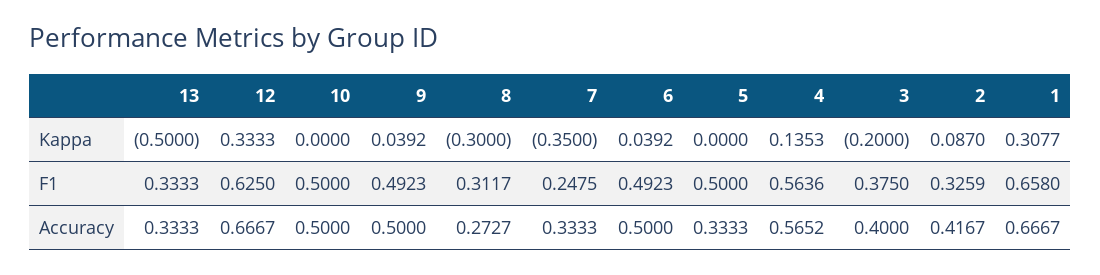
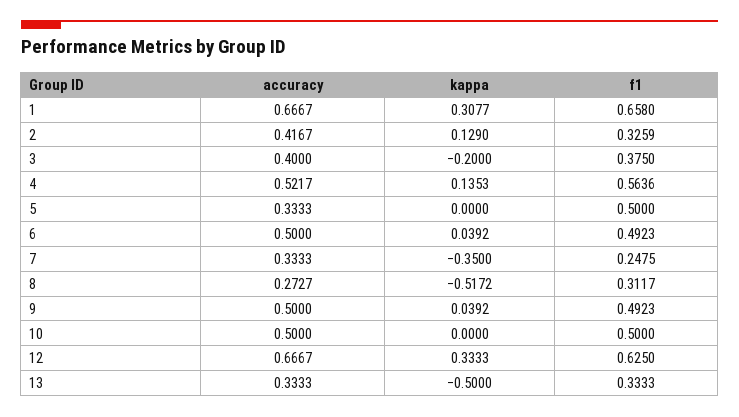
  {
    "13": {
      "Kappa": -0.5,
      "F1": 0.3333,
      "Accuracy": 0.3333
    },
    "12": {
      "Kappa": 0.3333,
      "F1": 0.625,
      "Accuracy": 0.6667
    },
    "10": {
      "Kappa": 0,
      "F1": 0.5,
      "Accuracy": 0.5
    },
    "9": {
      "Kappa": 0.0392,
      "F1": 0.4923,
      "Accuracy": 0.5
    },
    "8": {
-     "Kappa": -0.3,
+     "Kappa": -0.5172,
      "F1": 0.3117,
      "Accuracy": 0.2727
    },
    "7": {
      "Kappa": -0.35,
      "F1": 0.2475,
      "Accuracy": 0.3333
    },
    "6": {
      "Kappa": 0.0392,
      "F1": 0.4923,
      "Accuracy": 0.5
    },
    "5": {
      "Kappa": 0,
      "F1": 0.5,
      "Accuracy": 0.3333
    },
    "4": {
      "Kappa": 0.1353,
      "F1": 0.5636,
-     "Accuracy": 0.5652
+     "Accuracy": 0.5217
    },
    "3": {
      "Kappa": -0.2,
      "F1": 0.375,
      "Accuracy": 0.4
    },
    "2": {
-     "Kappa": 0.087,
+     "Kappa": 0.129,
      "F1": 0.3259,
      "Accuracy": 0.4167
    },
    "1": {
      "Kappa": 0.3077,
      "F1": 0.658,
      "Accuracy": 0.6667
    }
  }

